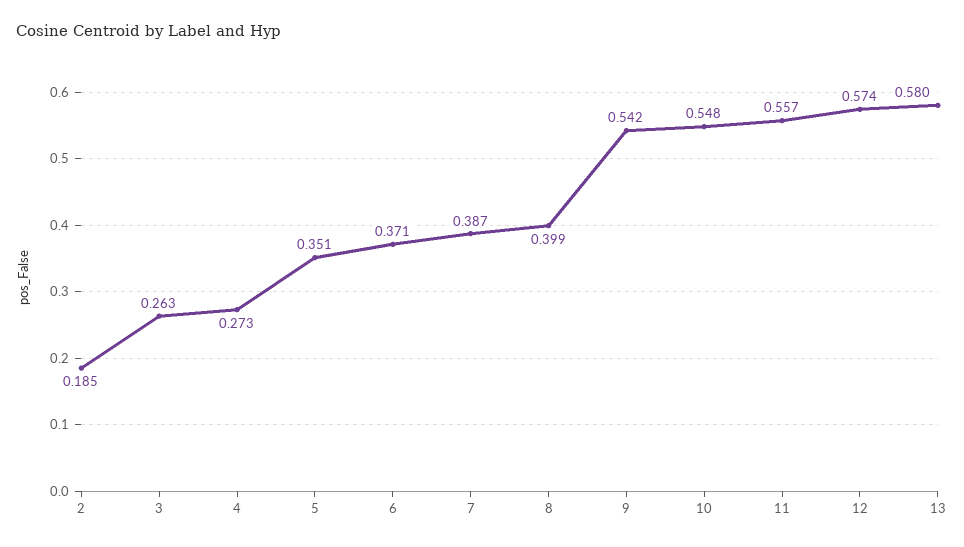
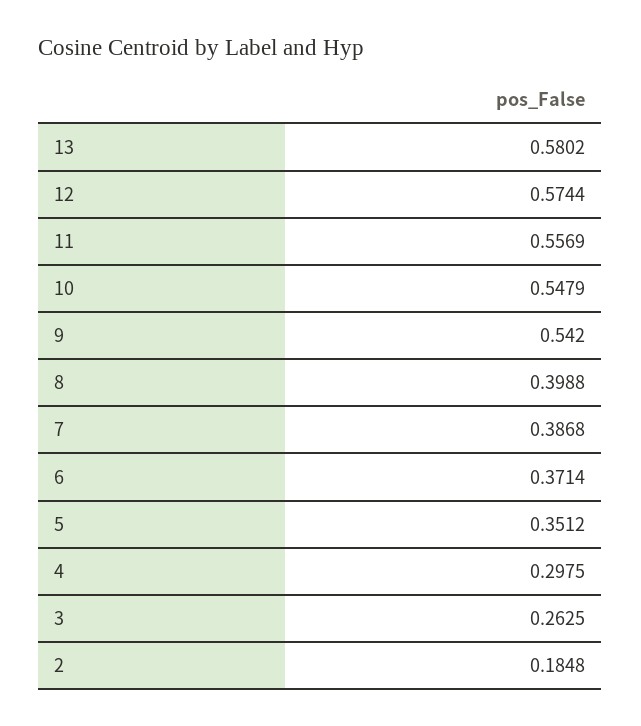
  {
    "2": 0.1848,
    "3": 0.2625,
-   "4": 0.273,
+   "4": 0.2975,
    "5": 0.3512,
    "6": 0.3714,
    "7": 0.3868,
    "8": 0.3988,
    "9": 0.542,
    "10": 0.5479,
    "11": 0.5569,
    "12": 0.5744,
    "13": 0.5802
  }

